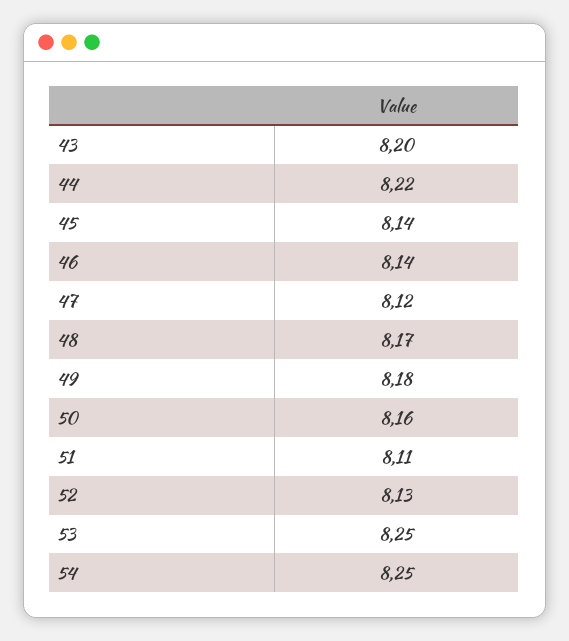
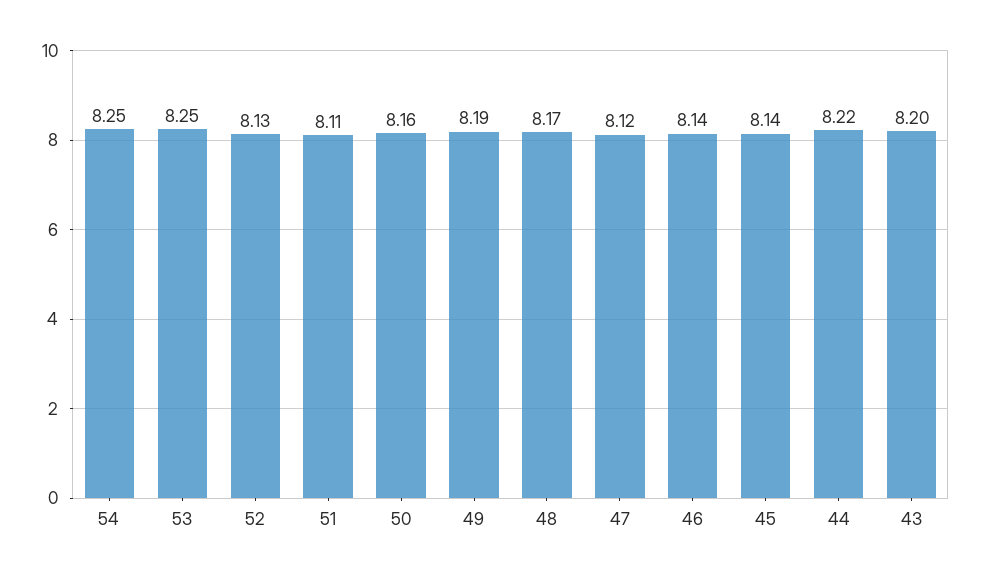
  {
    "43": 8.2,
    "44": 8.22,
    "45": 8.14,
    "46": 8.14,
    "47": 8.12,
    "48": 8.17,
-   "49": 8.18,
+   "49": 8.19,
    "50": 8.16,
    "51": 8.11,
    "52": 8.13,
    "53": 8.25,
    "54": 8.25
  }

